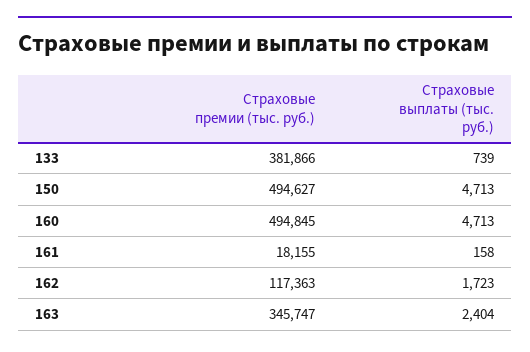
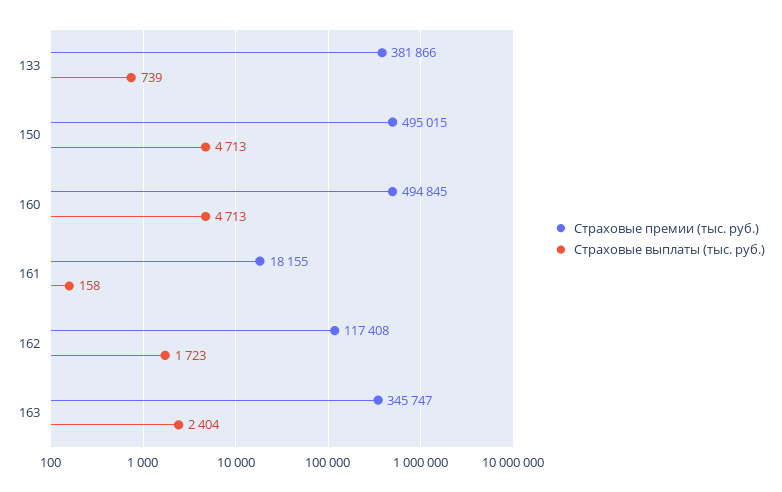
  {
    "Страховые премии (тыс. руб.)": {
      "133": 381866,
-     "150": 494627,
+     "150": 495015,
      "160": 494845,
      "161": 18155,
-     "162": 117363,
+     "162": 117408,
      "163": 345747
    },
    "Страховые выплаты (тыс. руб.)": {
      "133": 739,
      "150": 4713,
      "160": 4713,
      "161": 158,
      "162": 1723,
      "163": 2404
    }
  }

